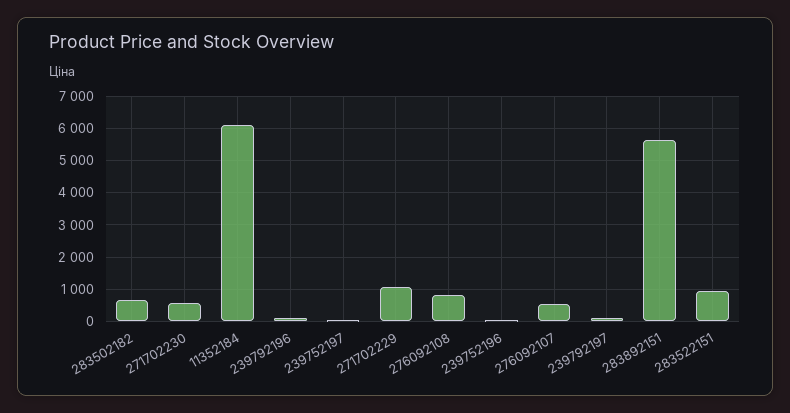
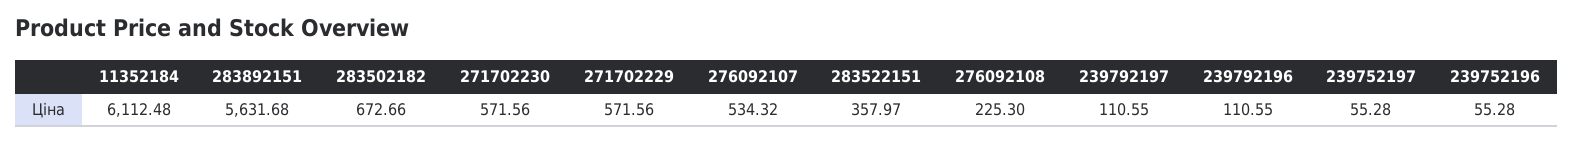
  {
    "283502182": 672.66,
    "271702230": 571.56,
    "11352184": 6112.48,
    "239792196": 110.55,
    "239752197": 55.28,
-   "271702229": 1000,
+   "271702229": 571.56,
-   "276092108": 800,
+   "276092108": 225.3,
    "239752196": 55.28,
    "276092107": 534.32,
    "239792197": 110.55,
    "283892151": 5631.68,
-   "283522151": 1000
+   "283522151": 357.97
  }

